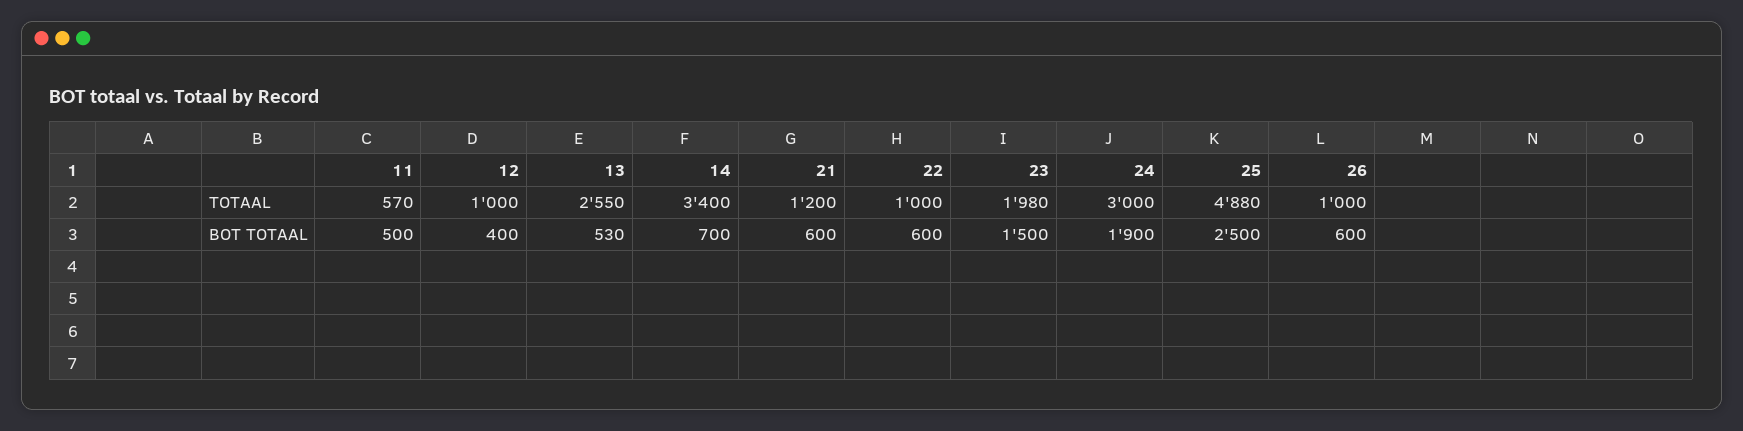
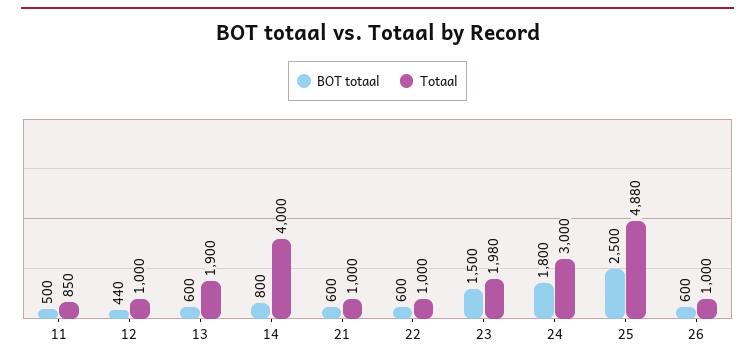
  {
    "TOTAAL": {
-     "11": 570,
+     "11": 850,
      "12": 1000,
-     "13": 2550,
+     "13": 1900,
-     "14": 3400,
+     "14": 4000,
-     "21": 1200,
+     "21": 1000,
      "22": 1000,
      "23": 1980,
      "24": 3000,
      "25": 4880,
      "26": 1000
    },
    "BOT TOTAAL": {
      "11": 500,
-     "12": 400,
+     "12": 440,
-     "13": 530,
+     "13": 600,
-     "14": 700,
+     "14": 800,
      "21": 600,
      "22": 600,
      "23": 1500,
-     "24": 1900,
+     "24": 1800,
      "25": 2500,
      "26": 600
    }
  }

